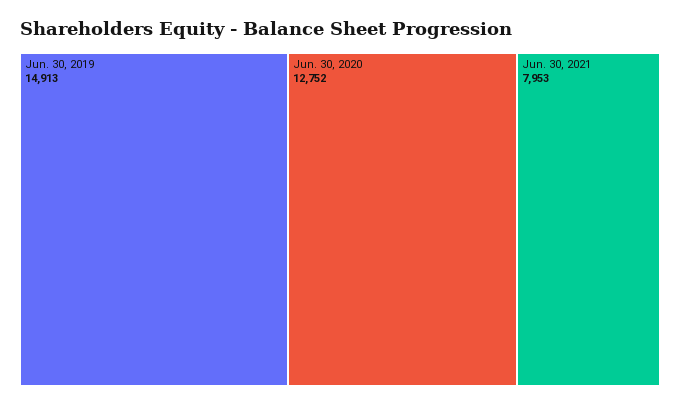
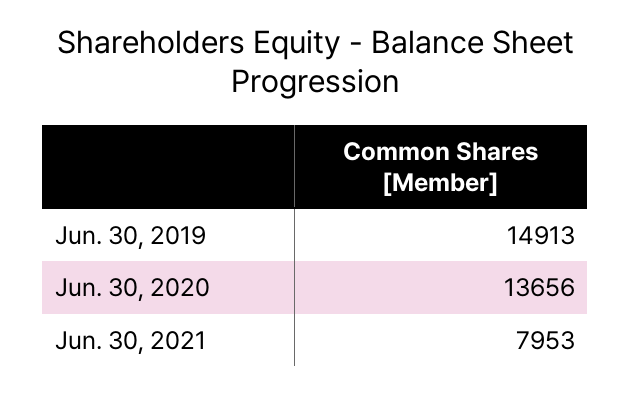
  {
    "Jun. 30, 2019": 14913,
-   "Jun. 30, 2020": 12752,
+   "Jun. 30, 2020": 13656,
    "Jun. 30, 2021": 7953
  }

